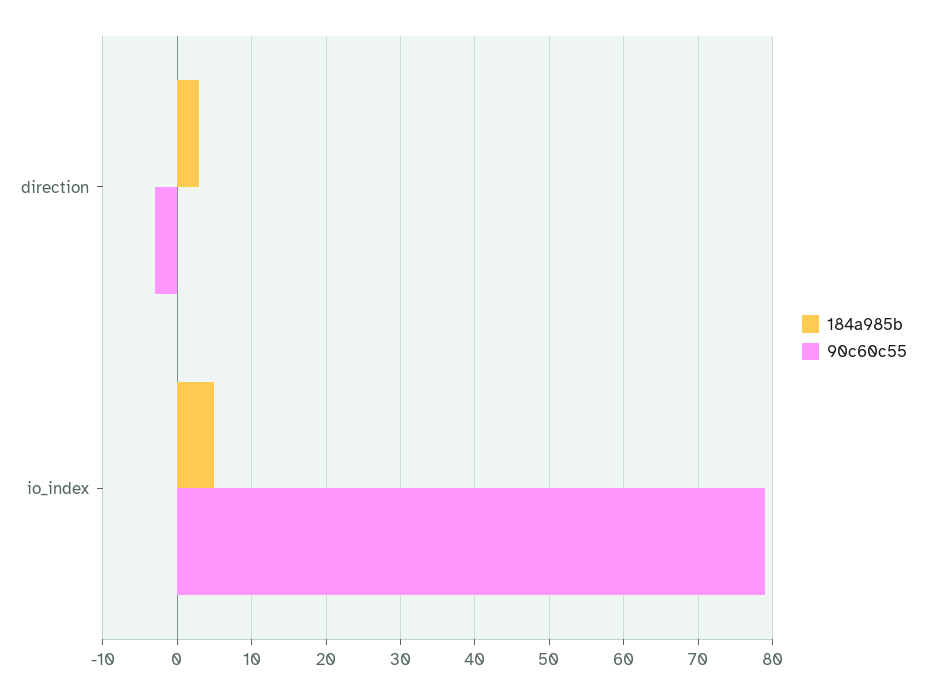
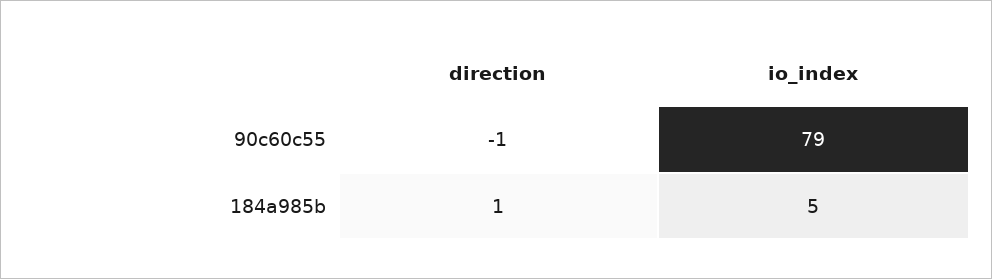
  {
    "184a985b": {
-     "direction": 3,
+     "direction": 1,
      "io_index": 5
    },
    "90c60c55": {
-     "direction": -3,
+     "direction": -1,
      "io_index": 79
    }
  }

